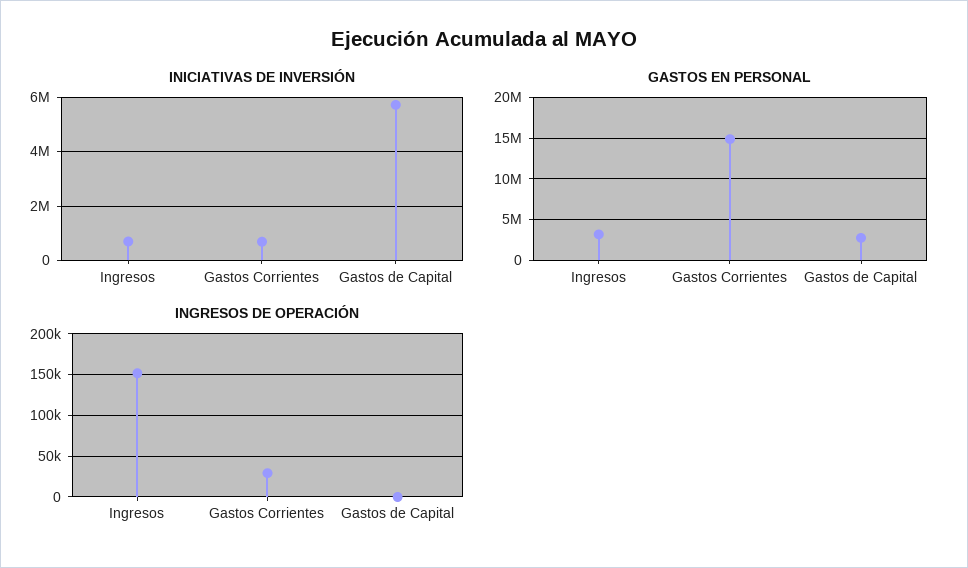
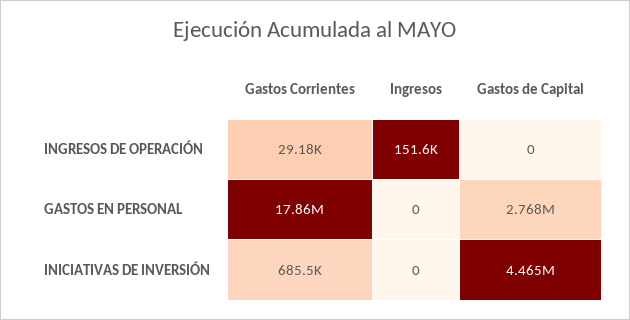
  {
    "INICIATIVAS DE INVERSIÓN": {
-     "Ingresos": 750000,
+     "Ingresos": 0,
      "Gastos Corrientes": 685500,
-     "Gastos de Capital": 5750000
+     "Gastos de Capital": 4465000
    },
    "GASTOS EN PERSONAL": {
-     "Ingresos": 3000000,
+     "Ingresos": 0,
-     "Gastos Corrientes": 15000000,
+     "Gastos Corrientes": 17860000,
      "Gastos de Capital": 2768000
    },
    "INGRESOS DE OPERACIÓN": {
      "Ingresos": 151600,
      "Gastos Corrientes": 29180,
      "Gastos de Capital": 0
    }
  }

